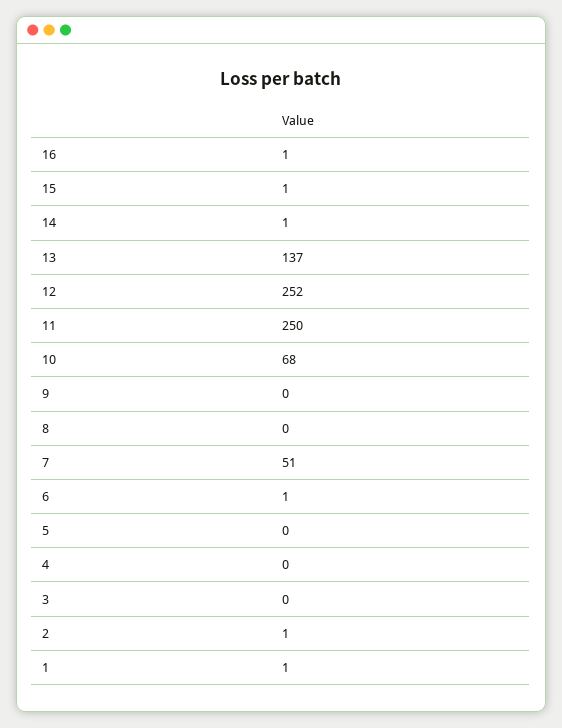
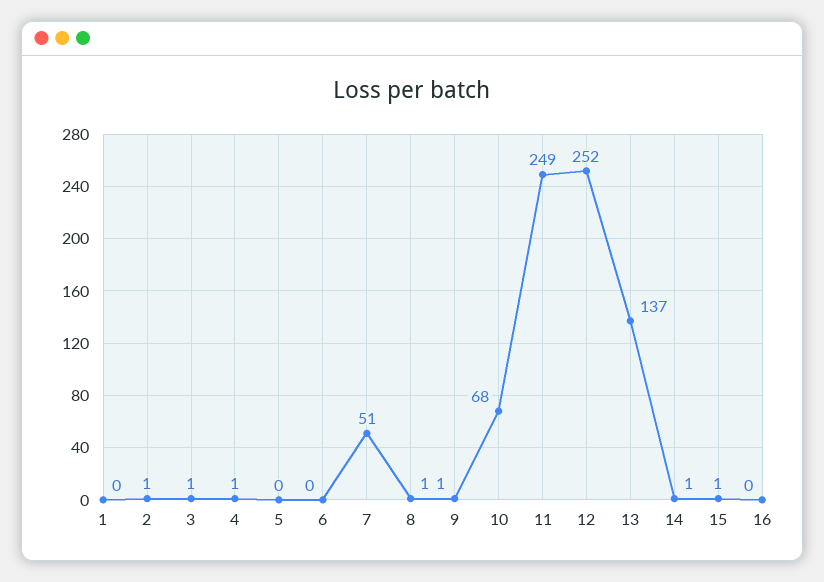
  {
-   "16": 1,
+   "16": 0,
    "15": 1,
    "14": 1,
    "13": 137,
    "12": 252,
-   "11": 250,
+   "11": 249,
    "10": 68,
-   "9": 0,
+   "9": 1,
-   "8": 0,
+   "8": 1,
    "7": 51,
-   "6": 1,
+   "6": 0,
    "5": 0,
-   "4": 0,
+   "4": 1,
-   "3": 0,
+   "3": 1,
    "2": 1,
-   "1": 1
+   "1": 0
  }

